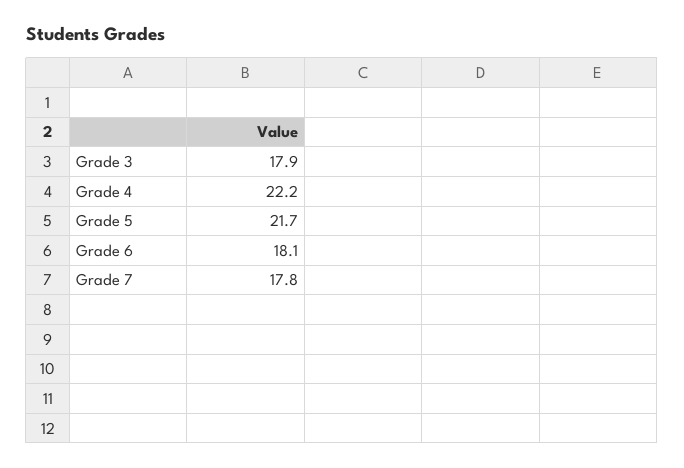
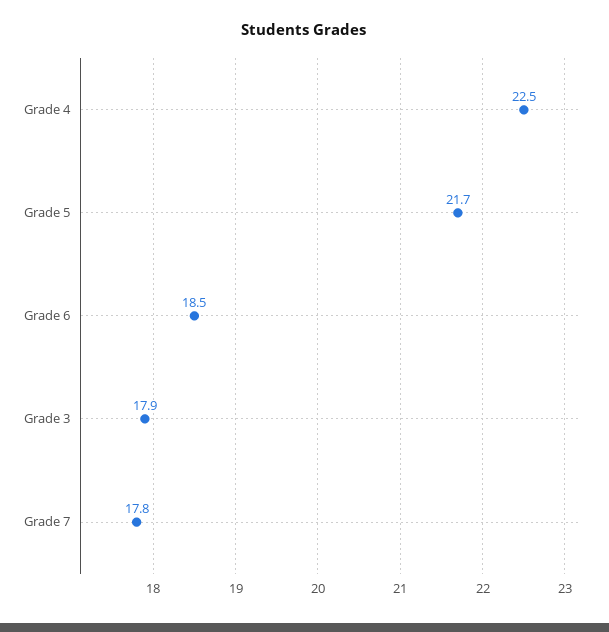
  {
    "Grade 3": 17.9,
-   "Grade 4": 22.2,
+   "Grade 4": 22.5,
    "Grade 5": 21.7,
-   "Grade 6": 18.1,
+   "Grade 6": 18.5,
    "Grade 7": 17.8
  }

